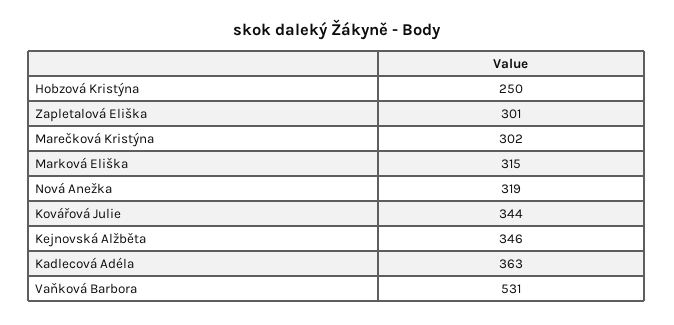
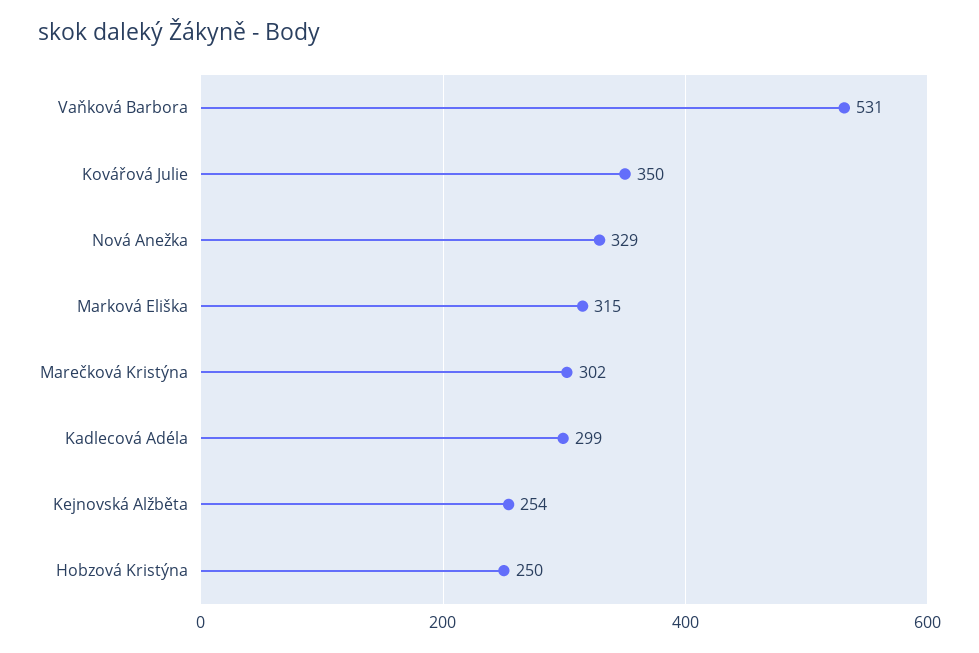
  {
    "Hobzová Kristýna": 250,
-   "Zapletalová Eliška": 301,
    "Marečková Kristýna": 302,
    "Marková Eliška": 315,
-   "Nová Anežka": 319,
+   "Nová Anežka": 329,
-   "Kovářová Julie": 344,
+   "Kovářová Julie": 350,
-   "Kejnovská Alžběta": 346,
+   "Kejnovská Alžběta": 254,
-   "Kadlecová Adéla": 363,
+   "Kadlecová Adéla": 299,
    "Vaňková Barbora": 531
  }

